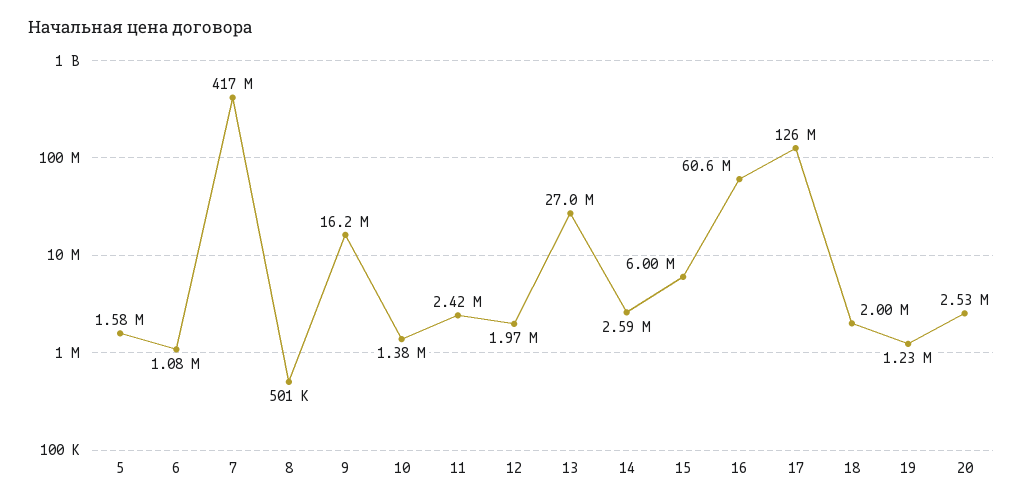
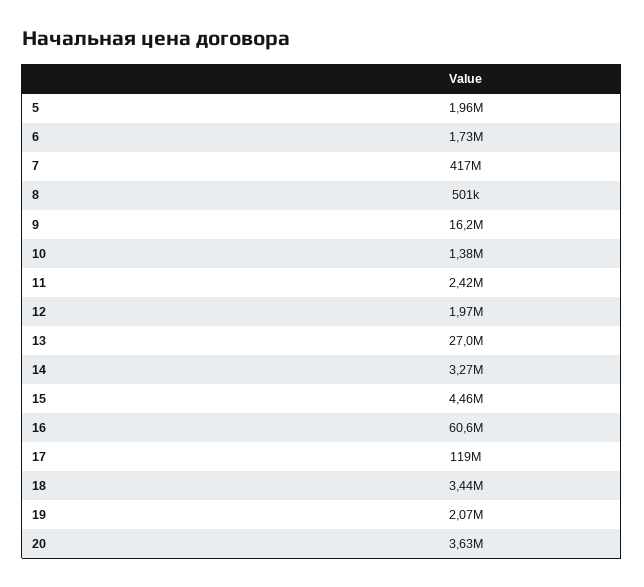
  {
-   "5": 1580000,
+   "5": 1960000,
-   "6": 1080000,
+   "6": 1730000,
    "7": 417000000,
    "8": 501000,
    "9": 16200000,
    "10": 1380000,
    "11": 2420000,
    "12": 1970000,
    "13": 27000000,
-   "14": 2590000,
+   "14": 3270000,
-   "15": 6000000,
+   "15": 4460000,
    "16": 60600000,
-   "17": 126000000,
+   "17": 119000000,
-   "18": 2000000,
+   "18": 3440000,
-   "19": 1230000,
+   "19": 2070000,
-   "20": 2530000
+   "20": 3630000
  }

